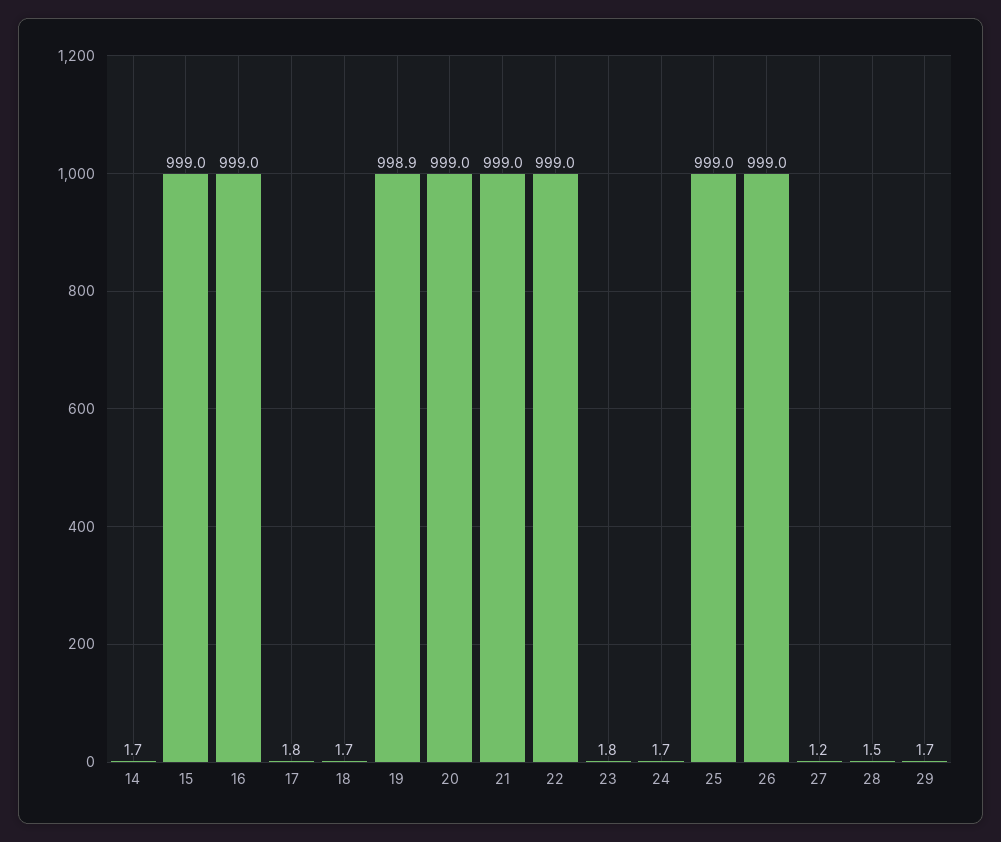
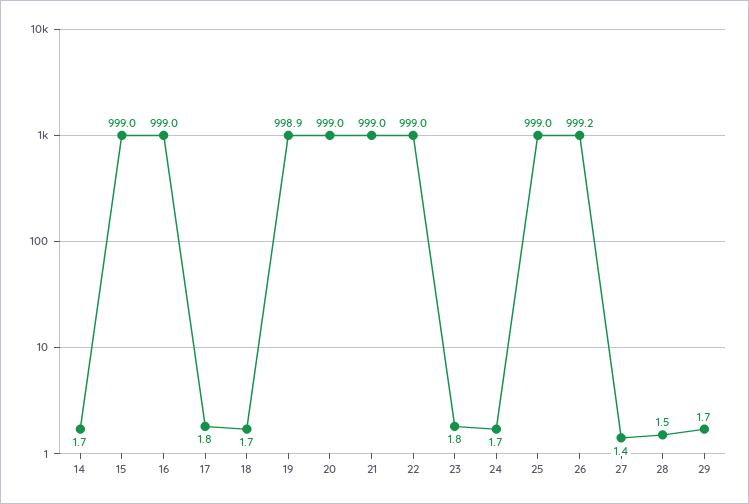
  {
    "14": 1.7,
    "15": 999,
    "16": 999,
    "17": 1.8,
    "18": 1.7,
    "19": 998.9,
    "20": 999,
    "21": 999,
    "22": 999,
    "23": 1.8,
    "24": 1.7,
    "25": 999,
-   "26": 999,
+   "26": 999.2,
-   "27": 1.2,
+   "27": 1.4,
    "28": 1.5,
    "29": 1.7
  }

